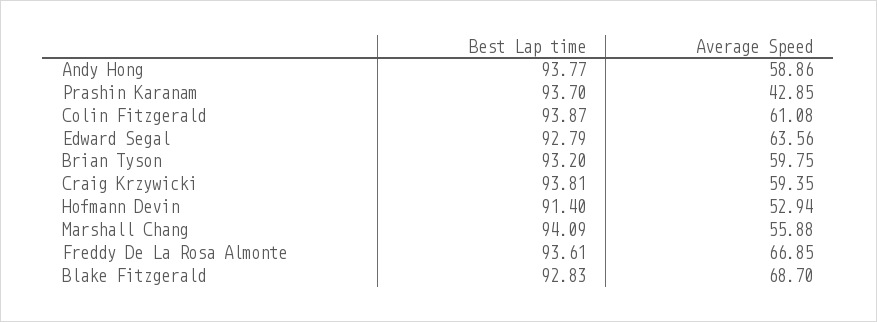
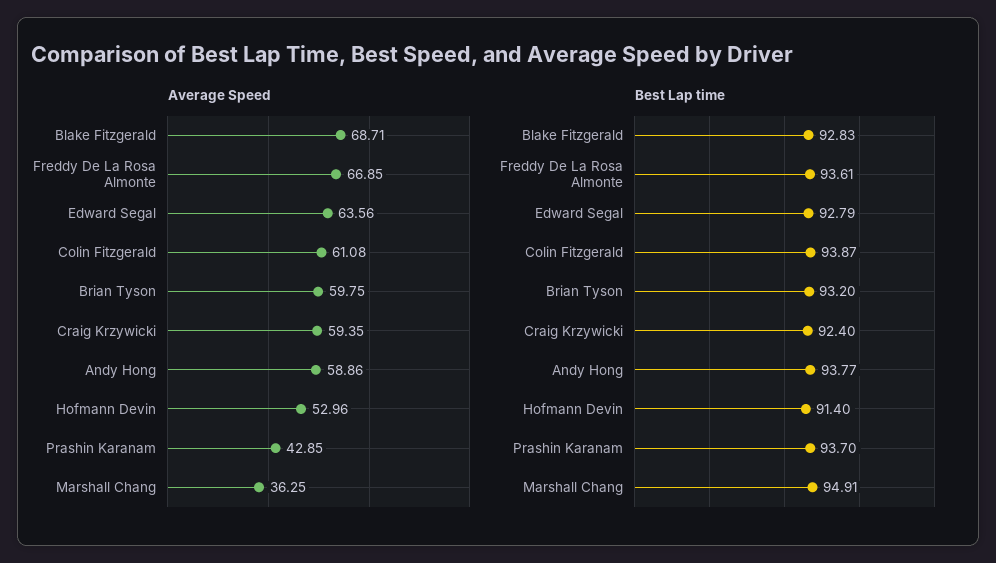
  {
    "Best Lap time": {
      "Andy Hong": 93.77,
      "Prashin Karanam": 93.7,
      "Colin Fitzgerald": 93.87,
      "Edward Segal": 92.79,
      "Brian Tyson": 93.2,
-     "Craig Krzywicki": 93.81,
+     "Craig Krzywicki": 92.4,
      "Hofmann Devin": 91.4,
-     "Marshall Chang": 94.09,
+     "Marshall Chang": 94.91,
      "Freddy De La Rosa Almonte": 93.61,
      "Blake Fitzgerald": 92.83
    },
    "Average Speed": {
      "Andy Hong": 58.86,
      "Prashin Karanam": 42.85,
      "Colin Fitzgerald": 61.08,
      "Edward Segal": 63.56,
      "Brian Tyson": 59.75,
      "Craig Krzywicki": 59.35,
-     "Hofmann Devin": 52.94,
+     "Hofmann Devin": 52.96,
-     "Marshall Chang": 55.88,
+     "Marshall Chang": 36.25,
      "Freddy De La Rosa Almonte": 66.85,
-     "Blake Fitzgerald": 68.7
+     "Blake Fitzgerald": 68.71
    }
  }

